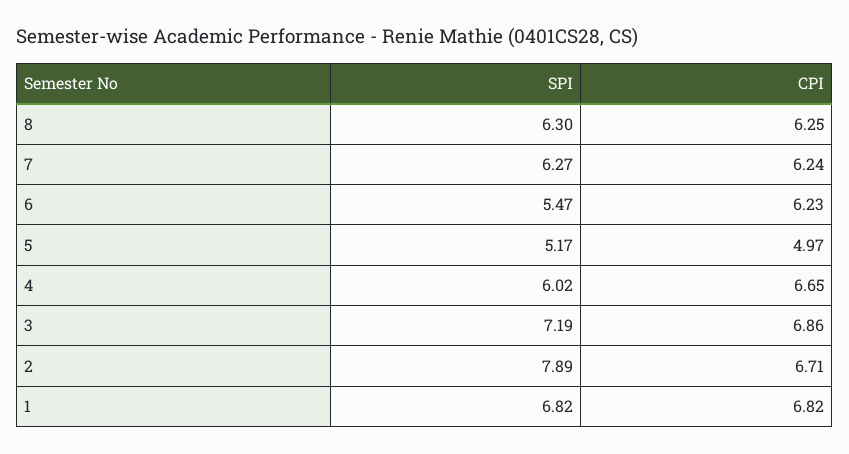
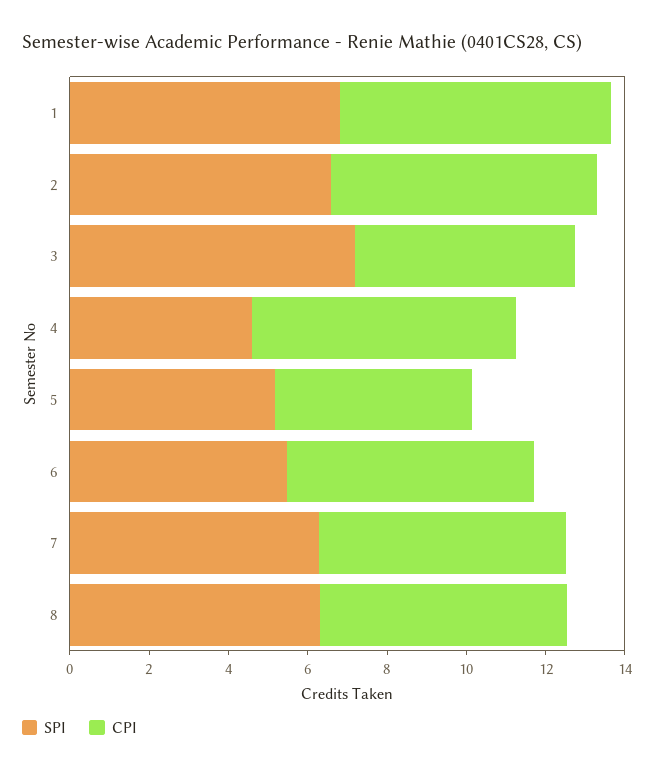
  {
    "SPI": {
      "8": 6.3,
      "7": 6.27,
      "6": 5.47,
      "5": 5.17,
-     "4": 6.02,
+     "4": 4.5,
      "3": 7.19,
-     "2": 7.89,
+     "2": 6.5,
      "1": 6.82
    },
    "CPI": {
      "8": 6.25,
      "7": 6.24,
      "6": 6.23,
      "5": 4.97,
      "4": 6.65,
-     "3": 6.86,
+     "3": 5.5,
      "2": 6.71,
      "1": 6.82
    }
  }

